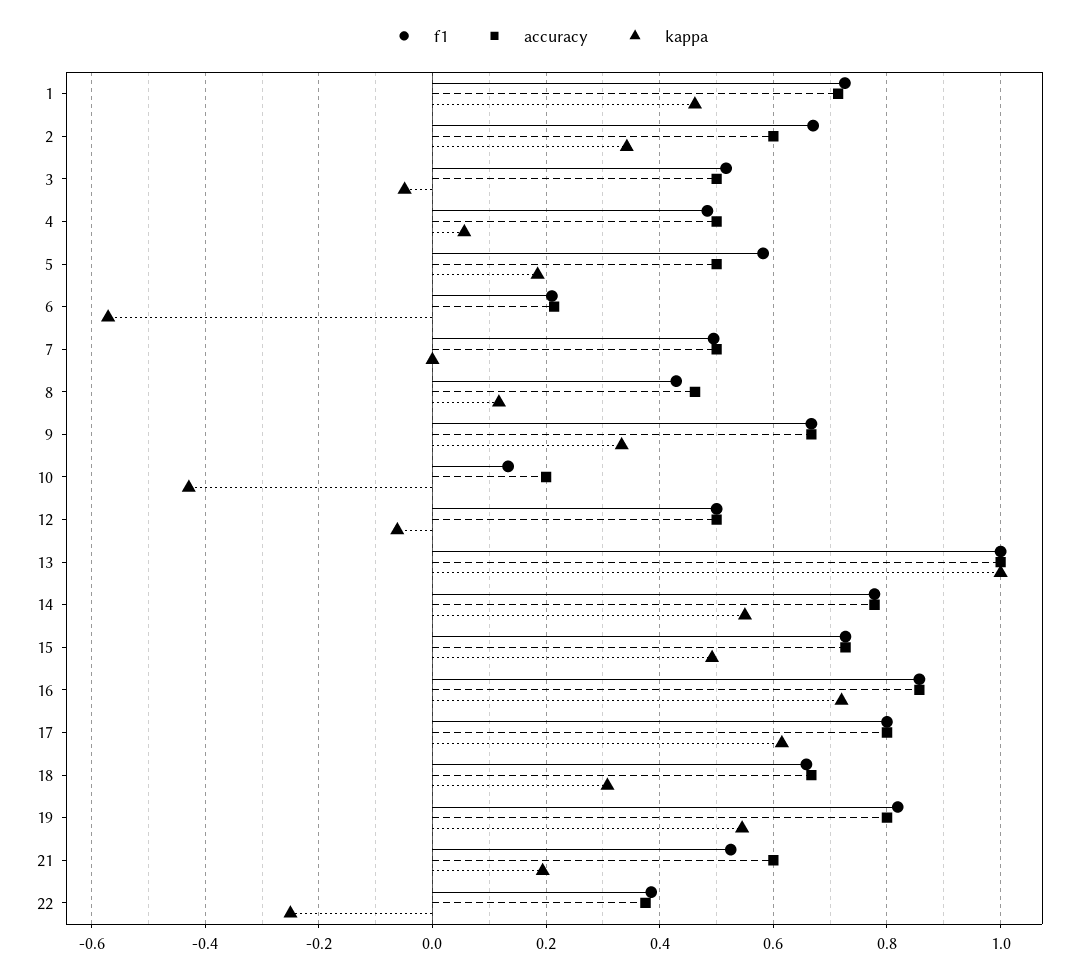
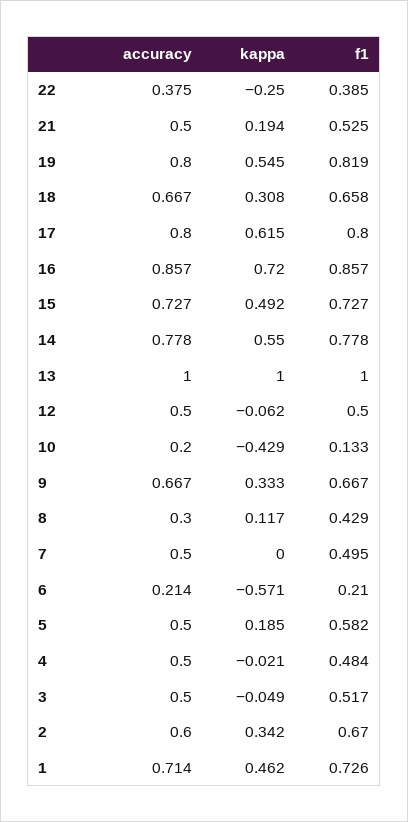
  {
    "f1": {
      "1": 0.726,
      "2": 0.67,
      "3": 0.517,
      "4": 0.484,
      "5": 0.582,
      "6": 0.21,
      "7": 0.495,
      "8": 0.429,
      "9": 0.667,
      "10": 0.133,
      "12": 0.5,
      "13": 1,
      "14": 0.778,
      "15": 0.727,
      "16": 0.857,
      "17": 0.8,
      "18": 0.658,
      "19": 0.819,
      "21": 0.525,
      "22": 0.385
    },
    "accuracy": {
      "1": 0.714,
      "2": 0.6,
      "3": 0.5,
      "4": 0.5,
      "5": 0.5,
      "6": 0.214,
      "7": 0.5,
-     "8": 0.46,
+     "8": 0.3,
      "9": 0.667,
      "10": 0.2,
      "12": 0.5,
      "13": 1,
      "14": 0.778,
      "15": 0.727,
      "16": 0.857,
      "17": 0.8,
      "18": 0.667,
      "19": 0.8,
-     "21": 0.6,
+     "21": 0.5,
      "22": 0.375
    },
    "kappa": {
      "1": 0.462,
      "2": 0.342,
      "3": -0.049,
-     "4": 0.06,
+     "4": -0.021,
      "5": 0.185,
      "6": -0.571,
      "7": 0,
      "8": 0.117,
      "9": 0.333,
      "10": -0.429,
      "12": -0.062,
      "13": 1,
      "14": 0.55,
      "15": 0.492,
      "16": 0.72,
      "17": 0.615,
      "18": 0.308,
      "19": 0.545,
      "21": 0.194,
      "22": -0.25
    }
  }

